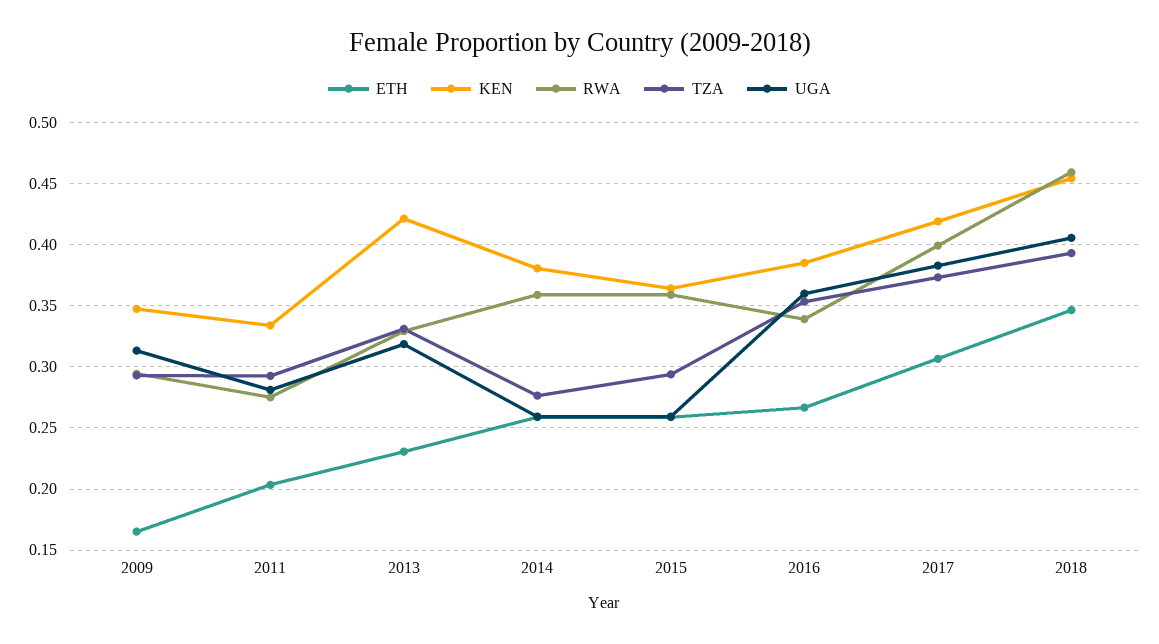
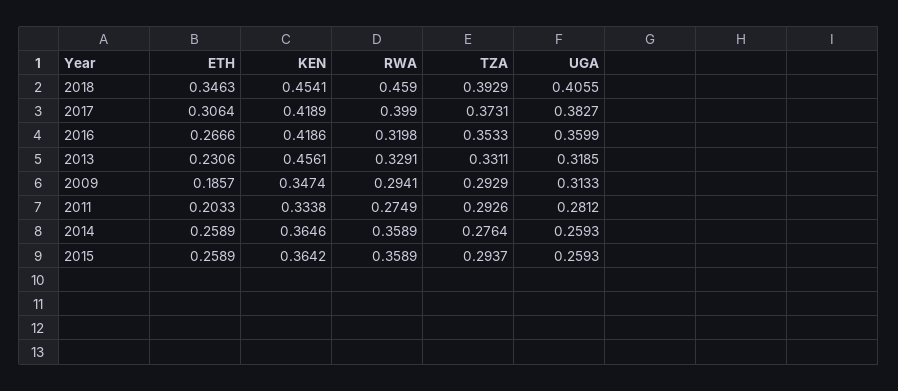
  {
    "ETH": {
-     "2009": 0.165,
+     "2009": 0.1857,
      "2011": 0.2033,
      "2013": 0.2306,
      "2014": 0.2589,
      "2015": 0.2589,
      "2016": 0.2666,
      "2017": 0.3064,
      "2018": 0.3463
    },
    "KEN": {
      "2009": 0.3474,
      "2011": 0.3338,
-     "2013": 0.42,
+     "2013": 0.4561,
-     "2014": 0.38,
+     "2014": 0.3646,
      "2015": 0.3642,
-     "2016": 0.385,
+     "2016": 0.4186,
      "2017": 0.4189,
      "2018": 0.4541
    },
    "RWA": {
      "2009": 0.2941,
      "2011": 0.2749,
      "2013": 0.3291,
      "2014": 0.3589,
      "2015": 0.3589,
-     "2016": 0.34,
+     "2016": 0.3198,
      "2017": 0.399,
      "2018": 0.459
    },
    "TZA": {
      "2009": 0.2929,
      "2011": 0.2926,
      "2013": 0.3311,
      "2014": 0.2764,
      "2015": 0.2937,
      "2016": 0.3533,
      "2017": 0.3731,
      "2018": 0.3929
    },
    "UGA": {
      "2009": 0.3133,
      "2011": 0.2812,
      "2013": 0.3185,
      "2014": 0.2593,
      "2015": 0.2593,
      "2016": 0.3599,
      "2017": 0.3827,
      "2018": 0.4055
    }
  }

